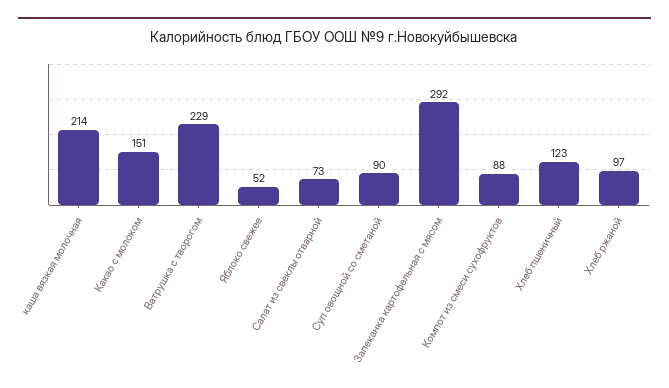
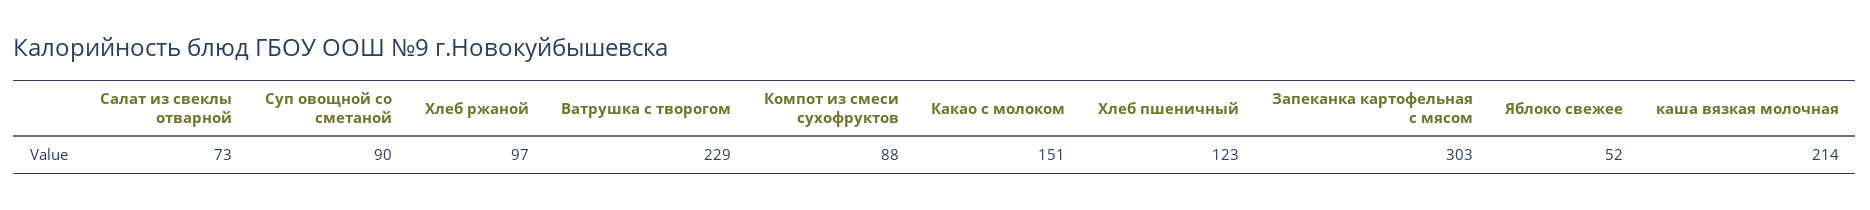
  {
    "каша вязкая молочная": 214,
    "Какао с молоком": 151,
    "Ватрушка с творогом": 229,
    "Яблоко свежее": 52,
    "Салат из свеклы отварной": 73,
    "Суп овощной со сметаной": 90,
-   "Запеканка картофельная с мясом": 292,
+   "Запеканка картофельная с мясом": 303,
    "Компот из смеси сухофруктов": 88,
    "Хлеб пшеничный": 123,
    "Хлеб ржаной": 97
  }

